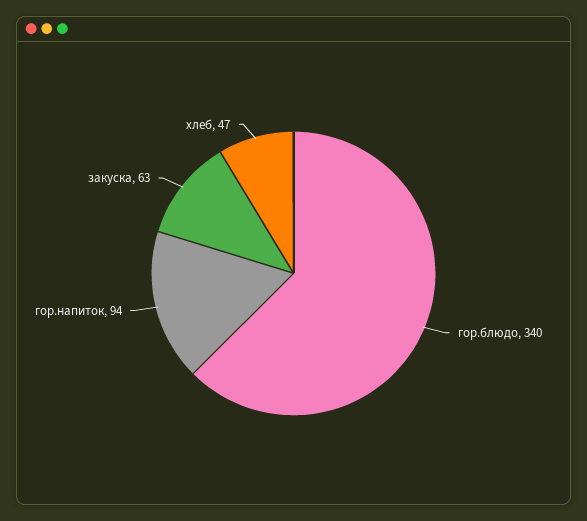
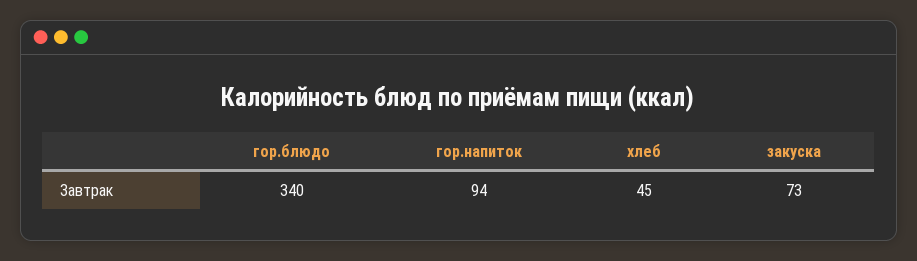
  {
    "гор.блюдо": 340,
    "гор.напиток": 94,
-   "закуска": 63,
+   "закуска": 73,
-   "хлеб": 47
+   "хлеб": 45
  }

